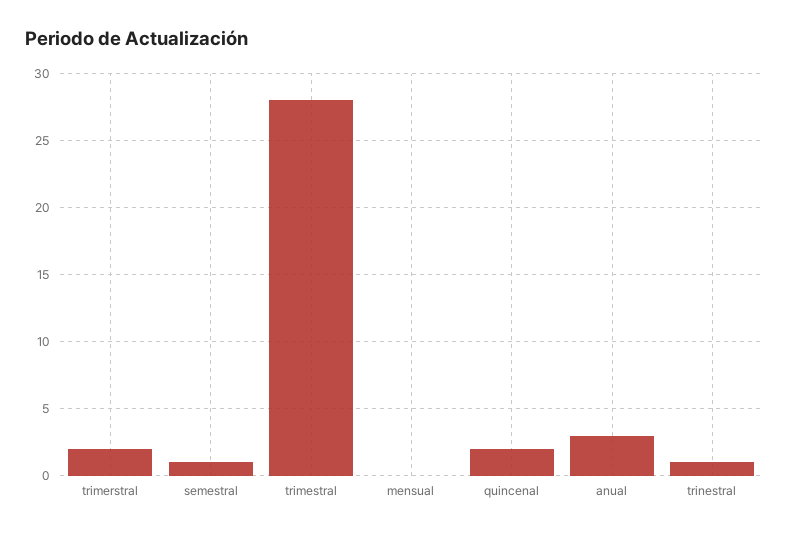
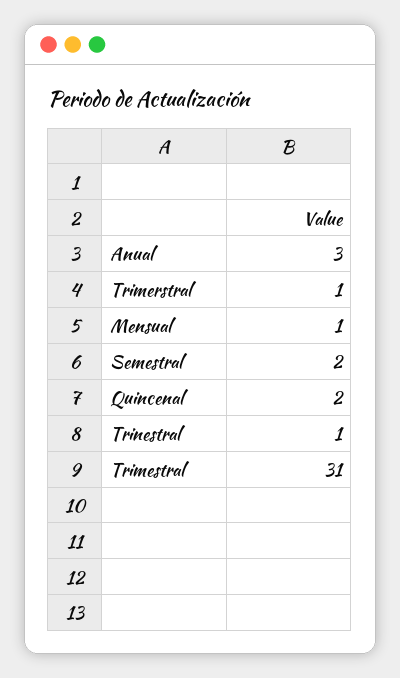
  {
-   "trimerstral": 2,
+   "trimerstral": 1,
-   "semestral": 1,
+   "semestral": 2,
-   "trimestral": 28,
+   "trimestral": 31,
-   "mensual": 0,
+   "mensual": 1,
    "quincenal": 2,
    "anual": 3,
    "trinestral": 1
  }

